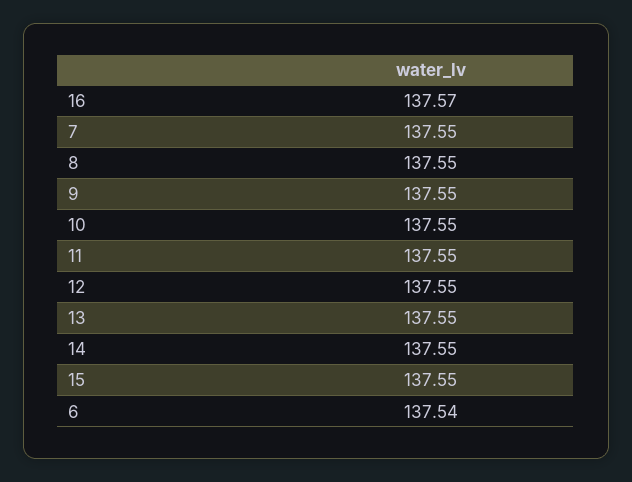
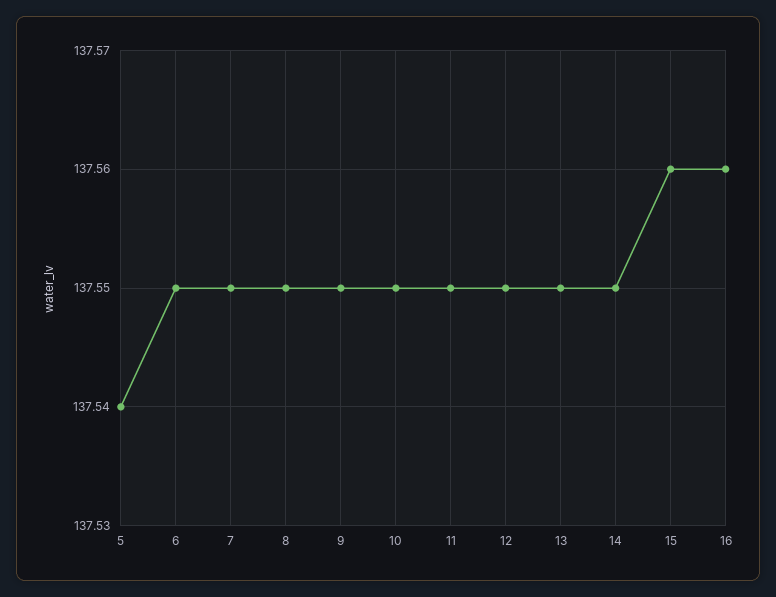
  {
-   "16": 137.57,
+   "16": 137.56,
    "7": 137.55,
    "8": 137.55,
    "9": 137.55,
    "10": 137.55,
    "11": 137.55,
    "12": 137.55,
    "13": 137.55,
    "14": 137.55,
-   "15": 137.55,
+   "15": 137.56,
-   "6": 137.54
+   "6": 137.55,
+   "5": 137.54
  }

